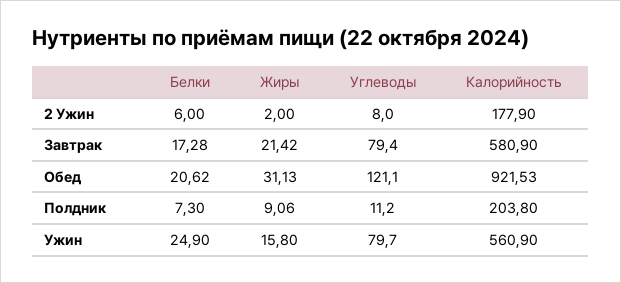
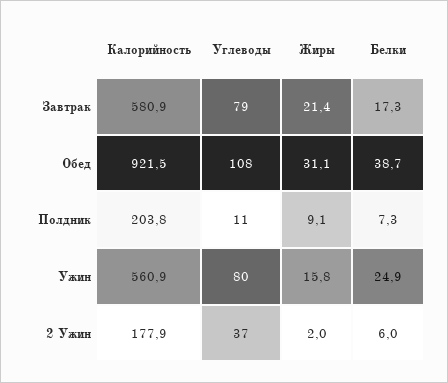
  {
    "Белки": {
      "2 Ужин": 6,
      "Завтрак": 17.28,
-     "Обед": 20.62,
+     "Обед": 38.7,
      "Полдник": 7.3,
      "Ужин": 24.9
    },
    "Жиры": {
      "2 Ужин": 2,
      "Завтрак": 21.42,
      "Обед": 31.13,
      "Полдник": 9.06,
      "Ужин": 15.8
    },
    "Углеводы": {
-     "2 Ужин": 8,
+     "2 Ужин": 37,
      "Завтрак": 79.4,
-     "Обед": 121.1,
+     "Обед": 108,
      "Полдник": 11.2,
      "Ужин": 79.7
    },
    "Калорийность": {
      "2 Ужин": 177.9,
      "Завтрак": 580.9,
      "Обед": 921.53,
      "Полдник": 203.8,
      "Ужин": 560.9
    }
  }

